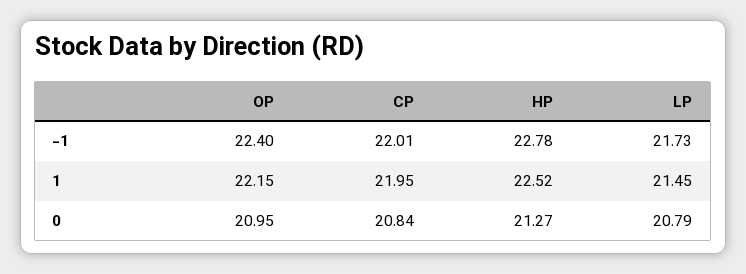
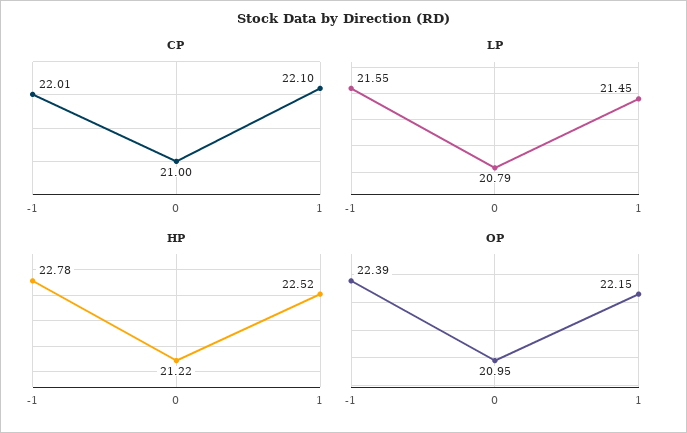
  {
    "OP": {
-     "-1": 22.4,
+     "-1": 22.39,
      "1": 22.15,
      "0": 20.95
    },
    "CP": {
      "-1": 22.01,
-     "1": 21.95,
+     "1": 22.1,
-     "0": 20.84
+     "0": 21
    },
    "HP": {
      "-1": 22.78,
      "1": 22.52,
-     "0": 21.27
+     "0": 21.22
    },
    "LP": {
-     "-1": 21.73,
+     "-1": 21.55,
      "1": 21.45,
      "0": 20.79
    }
  }

